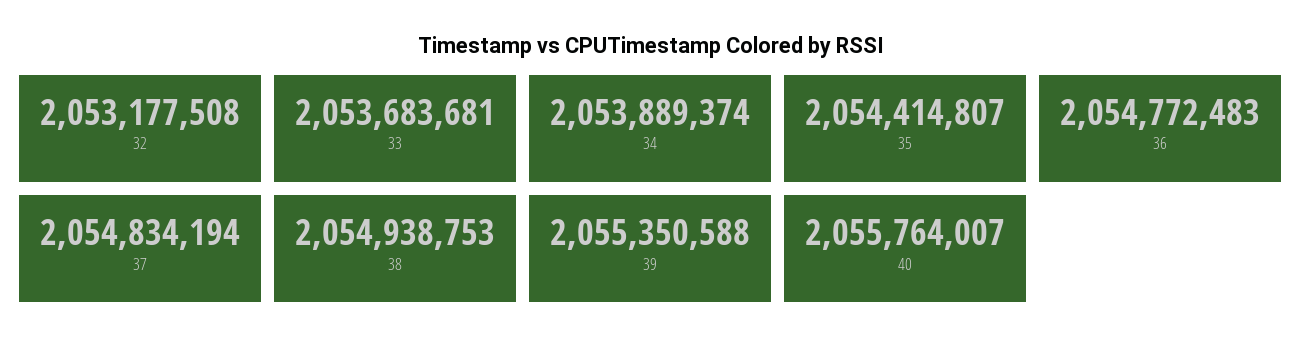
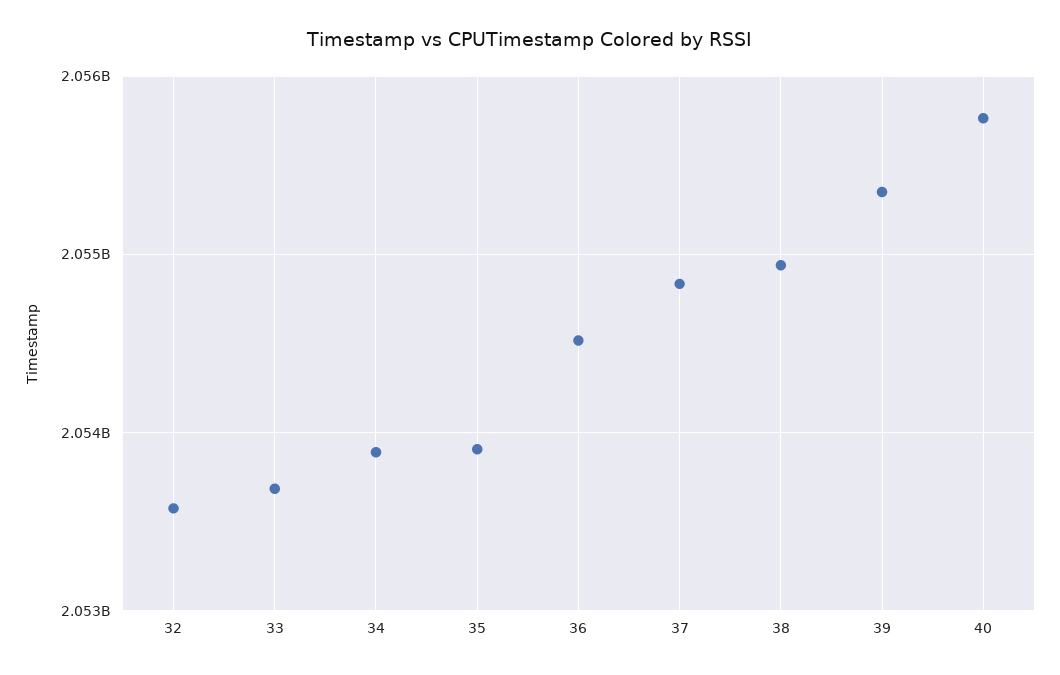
  {
-   "32": 2053177508,
+   "32": 2053600000,
    "33": 2053683681,
    "34": 2053889374,
-   "35": 2054414807,
+   "35": 2053900000,
-   "36": 2054772483,
+   "36": 2054500000,
    "37": 2054834194,
    "38": 2054938753,
    "39": 2055350588,
    "40": 2055764007
  }

